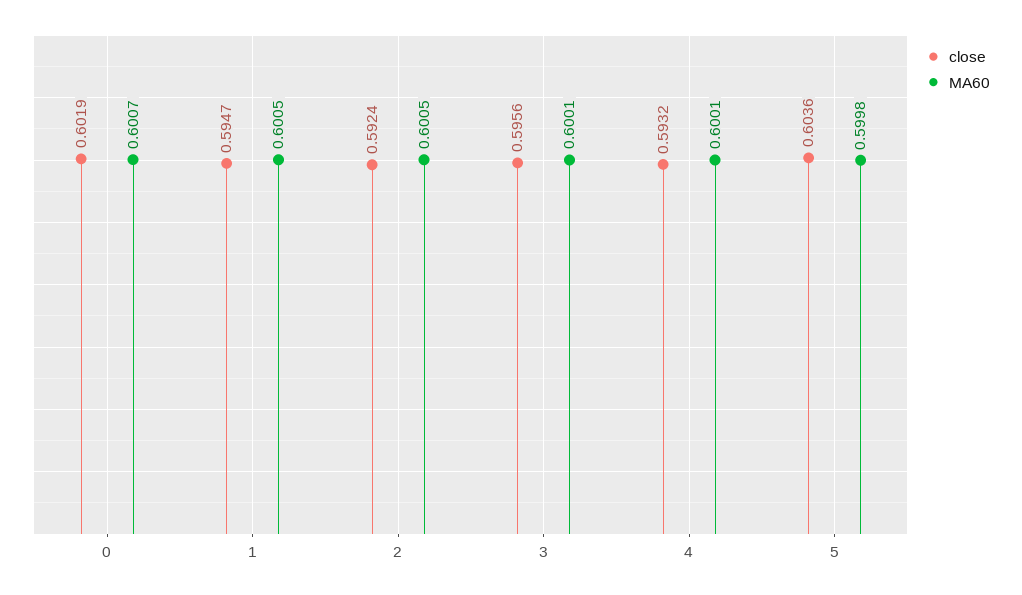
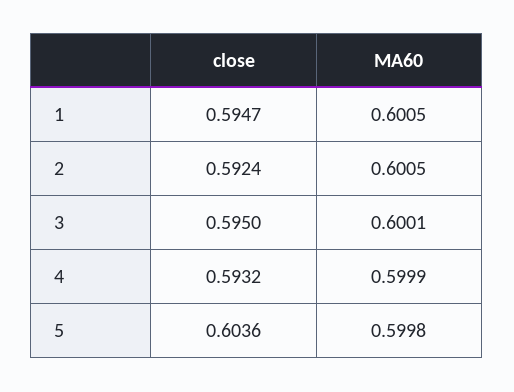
  {
    "close": {
-     "0": 0.6019,
      "1": 0.5947,
      "2": 0.5924,
-     "3": 0.5956,
+     "3": 0.595,
      "4": 0.5932,
      "5": 0.6036
    },
    "MA60": {
-     "0": 0.6007,
      "1": 0.6005,
      "2": 0.6005,
      "3": 0.6001,
-     "4": 0.6001,
+     "4": 0.5999,
      "5": 0.5998
    }
  }

